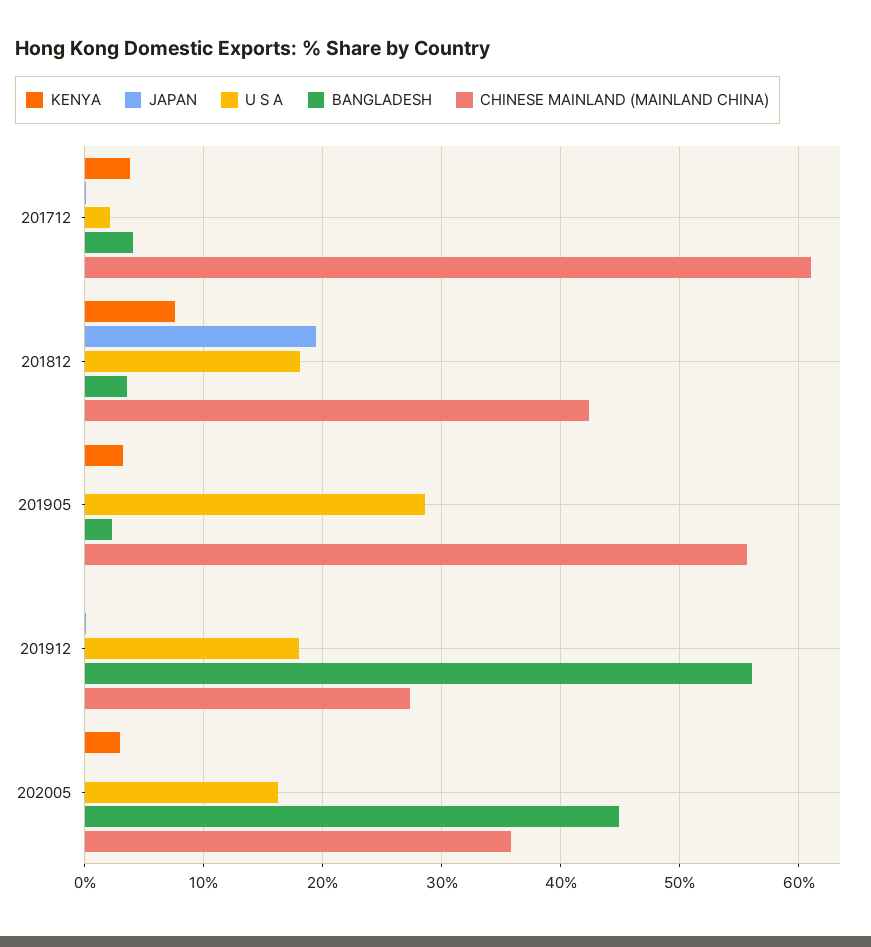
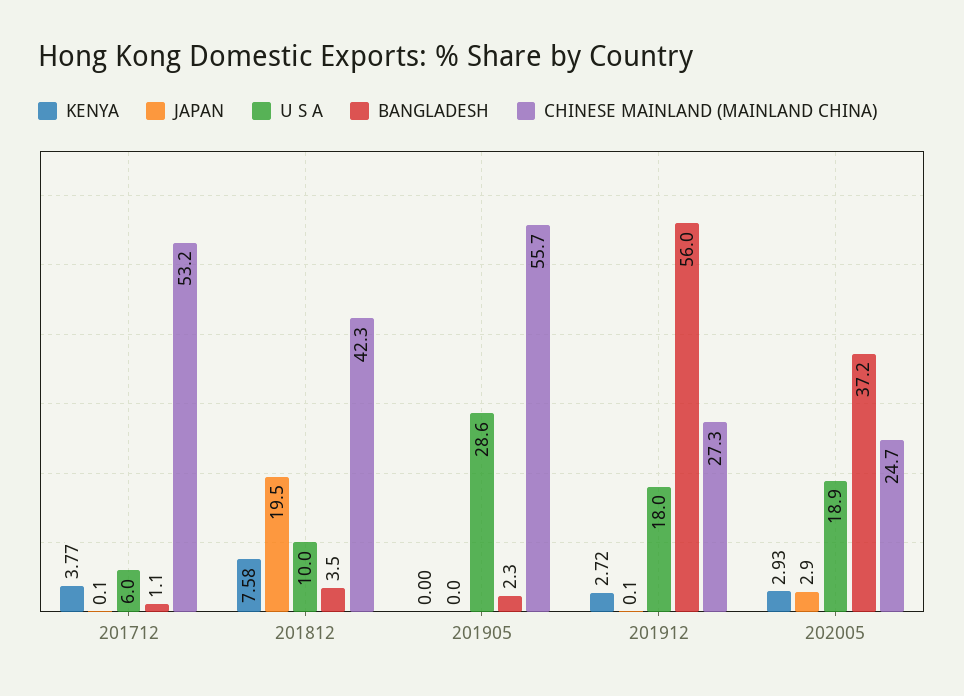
  {
    "KENYA": {
      "201712": 3.77,
      "201812": 7.58,
-     "201905": 3,
+     "201905": 0,
-     "201912": 0,
+     "201912": 2.72,
      "202005": 2.93
    },
    "JAPAN": {
      "201712": 0.1,
      "201812": 19.5,
      "201905": 0,
      "201912": 0.1,
-     "202005": 0
+     "202005": 2.9
    },
    "U S A": {
-     "201712": 2,
+     "201712": 6,
-     "201812": 18,
+     "201812": 10,
      "201905": 28.6,
      "201912": 18,
-     "202005": 16
+     "202005": 18.9
    },
    "BANGLADESH": {
-     "201712": 4,
+     "201712": 1.1,
      "201812": 3.5,
      "201905": 2.3,
      "201912": 56,
-     "202005": 45
+     "202005": 37.2
    },
    "CHINESE MAINLAND (MAINLAND CHINA)": {
-     "201712": 61,
+     "201712": 53.2,
      "201812": 42.3,
      "201905": 55.7,
      "201912": 27.3,
-     "202005": 36
+     "202005": 24.7
    }
  }

